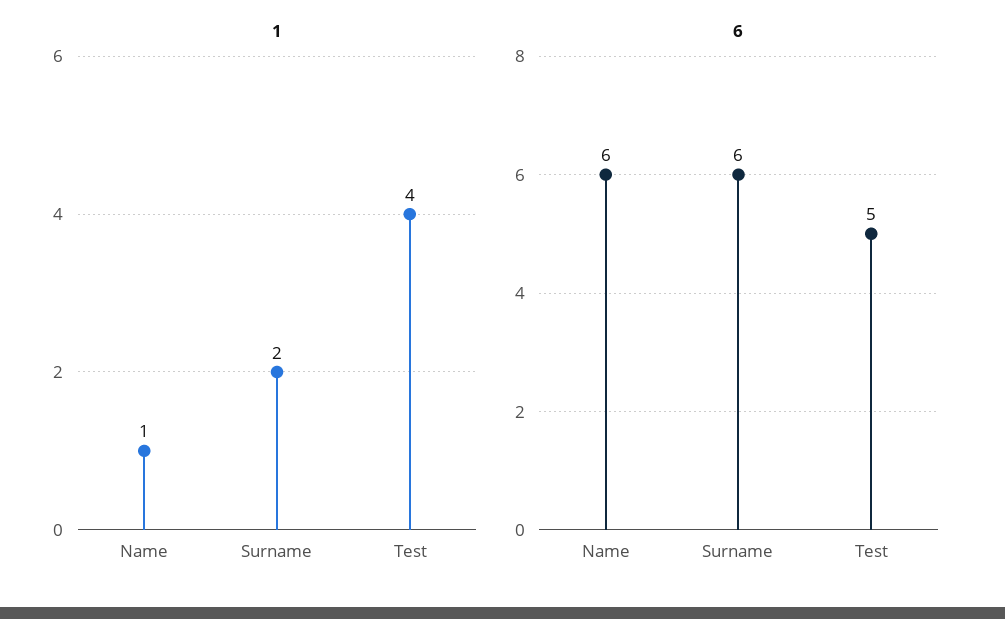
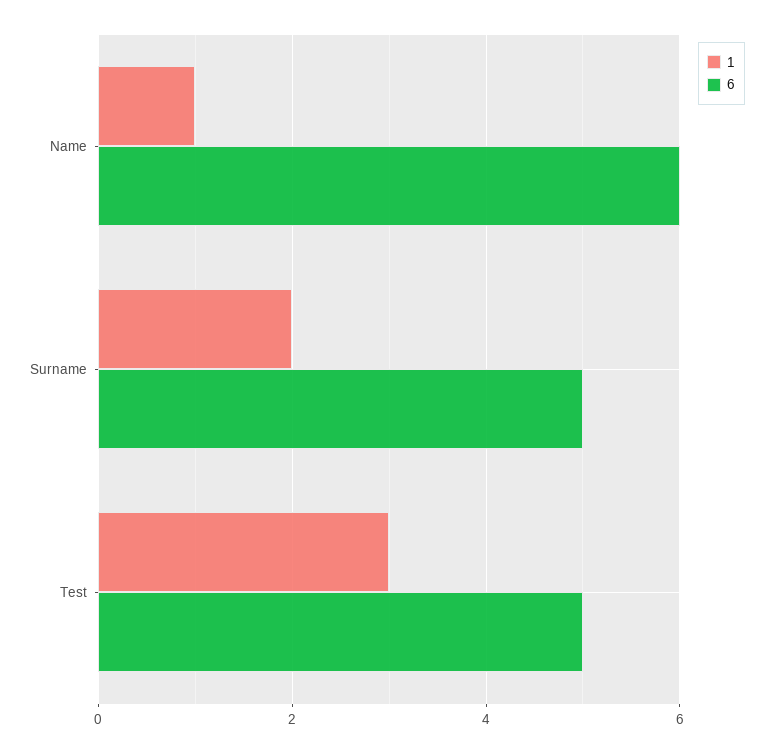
  {
    "1": {
      "Name": 1,
      "Surname": 2,
-     "Test": 4
+     "Test": 3
    },
    "6": {
      "Name": 6,
-     "Surname": 6,
+     "Surname": 5,
      "Test": 5
    }
  }

